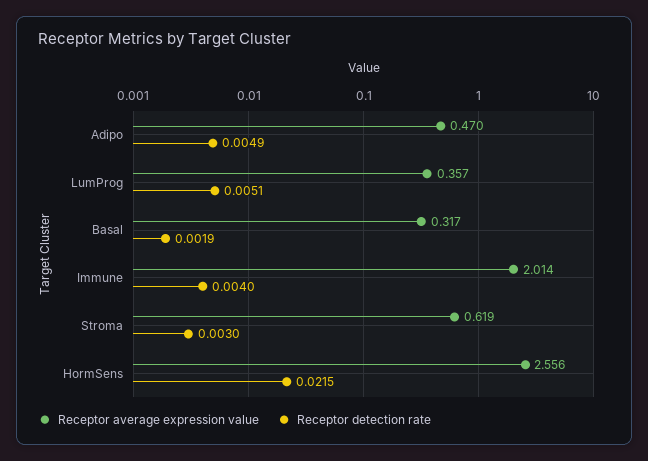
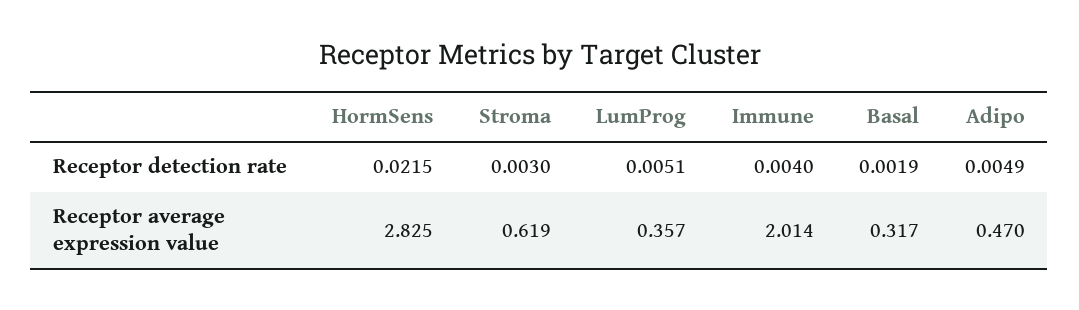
  {
    "Receptor average expression value": {
      "Adipo": 0.47,
      "LumProg": 0.357,
      "Basal": 0.317,
      "Immune": 2.014,
      "Stroma": 0.619,
-     "HormSens": 2.556
+     "HormSens": 2.825
    },
    "Receptor detection rate": {
      "Adipo": 0.0049,
      "LumProg": 0.0051,
      "Basal": 0.0019,
      "Immune": 0.004,
      "Stroma": 0.003,
      "HormSens": 0.0215
    }
  }

